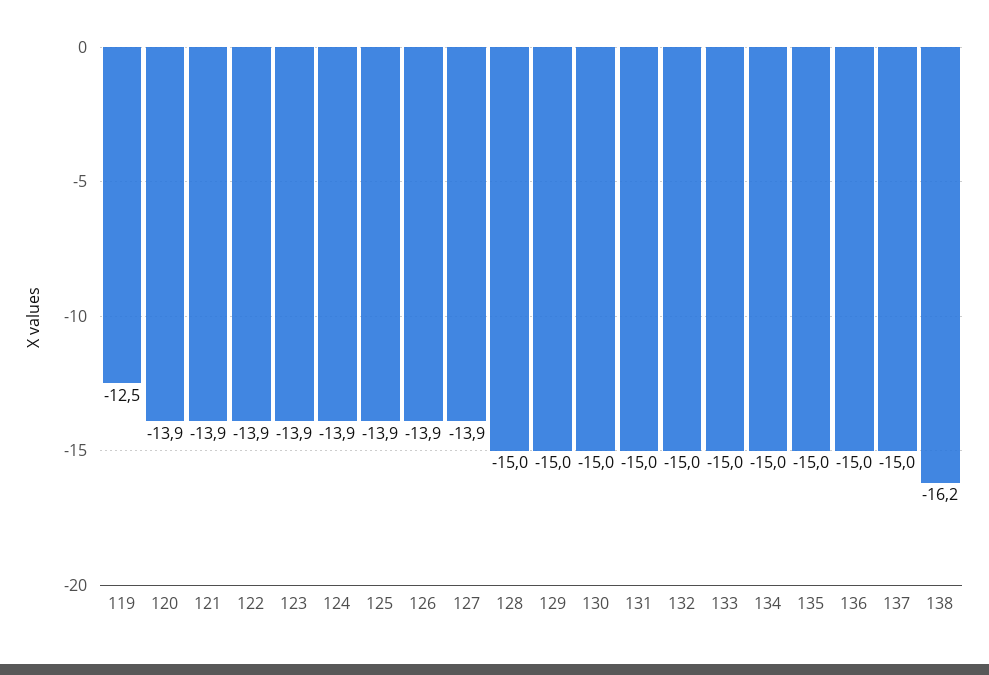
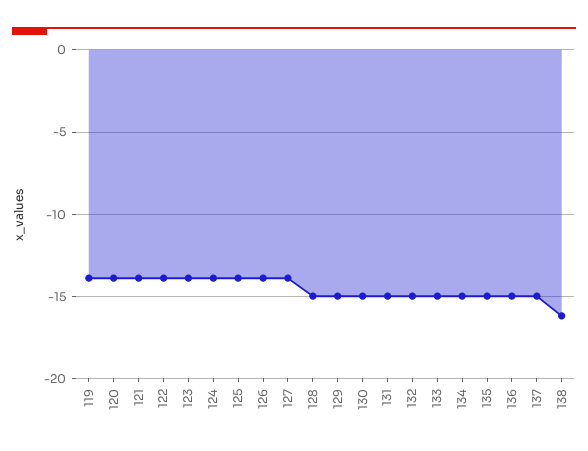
  {
-   "119": -12.5,
+   "119": -14,
    "120": -13.9,
    "121": -13.9,
    "122": -13.9,
    "123": -13.9,
    "124": -13.9,
    "125": -13.9,
    "126": -13.9,
    "127": -13.9,
    "128": -15,
    "129": -15,
    "130": -15,
    "131": -15,
    "132": -15,
    "133": -15,
    "134": -15,
    "135": -15,
    "136": -15,
    "137": -15,
    "138": -16.2
  }

